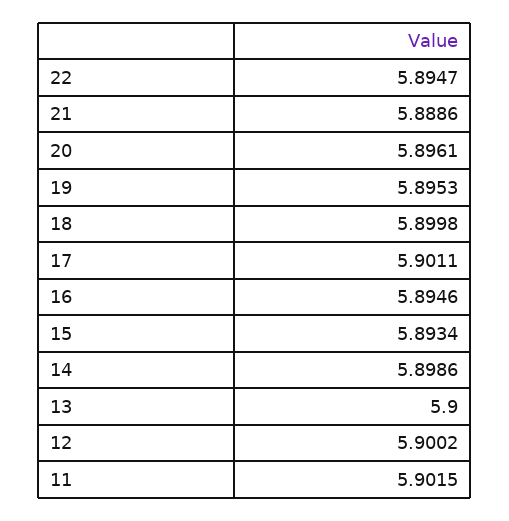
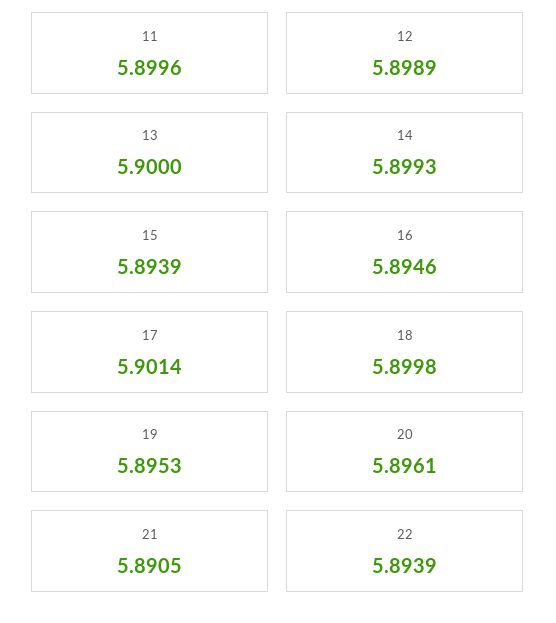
  {
-   "22": 5.8947,
+   "22": 5.8939,
-   "21": 5.8886,
+   "21": 5.8905,
    "20": 5.8961,
    "19": 5.8953,
    "18": 5.8998,
-   "17": 5.9011,
+   "17": 5.9014,
    "16": 5.8946,
-   "15": 5.8934,
+   "15": 5.8939,
-   "14": 5.8986,
+   "14": 5.8993,
    "13": 5.9,
-   "12": 5.9002,
+   "12": 5.8989,
-   "11": 5.9015
+   "11": 5.8996
  }

